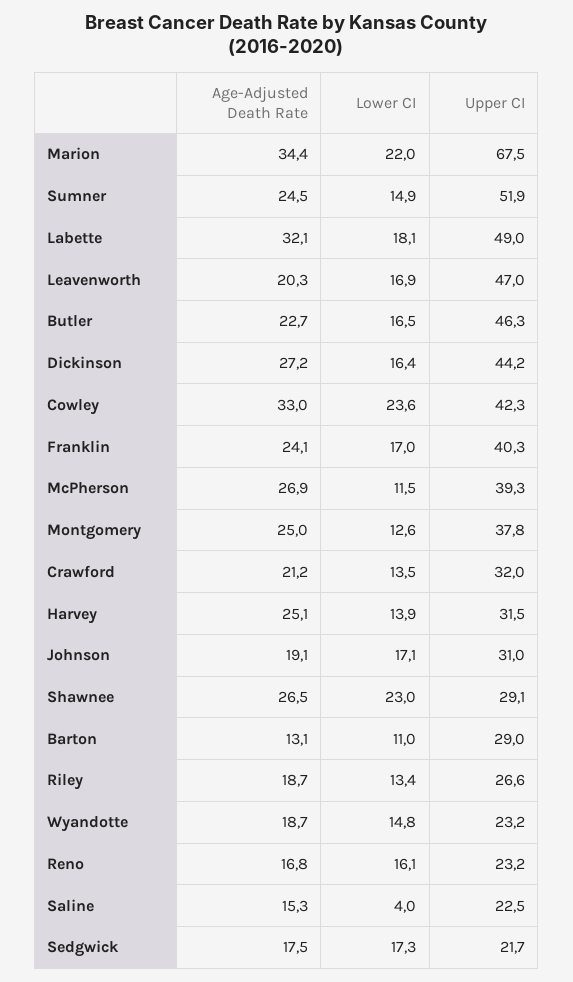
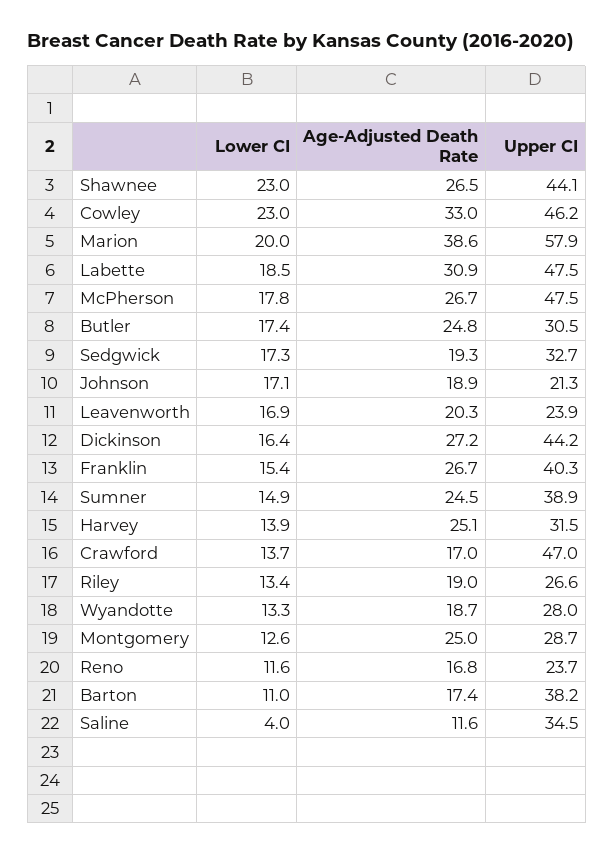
  {
    "Age-Adjusted Death Rate": {
-     "Marion": 34.4,
+     "Marion": 38.6,
      "Sumner": 24.5,
-     "Labette": 32.1,
+     "Labette": 30.9,
      "Leavenworth": 20.3,
-     "Butler": 22.7,
+     "Butler": 24.8,
      "Dickinson": 27.2,
      "Cowley": 33,
-     "Franklin": 24.1,
+     "Franklin": 26.7,
-     "McPherson": 26.9,
+     "McPherson": 26.7,
      "Montgomery": 25,
-     "Crawford": 21.2,
+     "Crawford": 17,
      "Harvey": 25.1,
-     "Johnson": 19.1,
+     "Johnson": 18.9,
      "Shawnee": 26.5,
-     "Barton": 13.1,
+     "Barton": 17.4,
-     "Riley": 18.7,
+     "Riley": 19,
      "Wyandotte": 18.7,
      "Reno": 16.8,
-     "Saline": 15.3,
+     "Saline": 11.6,
-     "Sedgwick": 17.5
+     "Sedgwick": 19.3
    },
    "Lower CI": {
-     "Marion": 22,
+     "Marion": 20,
      "Sumner": 14.9,
-     "Labette": 18.1,
+     "Labette": 18.5,
      "Leavenworth": 16.9,
-     "Butler": 16.5,
+     "Butler": 17.4,
      "Dickinson": 16.4,
-     "Cowley": 23.6,
+     "Cowley": 23,
-     "Franklin": 17,
+     "Franklin": 15.4,
-     "McPherson": 11.5,
+     "McPherson": 17.8,
      "Montgomery": 12.6,
-     "Crawford": 13.5,
+     "Crawford": 13.7,
      "Harvey": 13.9,
      "Johnson": 17.1,
      "Shawnee": 23,
      "Barton": 11,
      "Riley": 13.4,
-     "Wyandotte": 14.8,
+     "Wyandotte": 13.3,
-     "Reno": 16.1,
+     "Reno": 11.6,
      "Saline": 4,
      "Sedgwick": 17.3
    },
    "Upper CI": {
-     "Marion": 67.5,
+     "Marion": 57.9,
-     "Sumner": 51.9,
+     "Sumner": 38.9,
-     "Labette": 49,
+     "Labette": 47.5,
-     "Leavenworth": 47,
+     "Leavenworth": 23.9,
-     "Butler": 46.3,
+     "Butler": 30.5,
      "Dickinson": 44.2,
-     "Cowley": 42.3,
+     "Cowley": 46.2,
      "Franklin": 40.3,
-     "McPherson": 39.3,
+     "McPherson": 47.5,
-     "Montgomery": 37.8,
+     "Montgomery": 28.7,
-     "Crawford": 32,
+     "Crawford": 47,
      "Harvey": 31.5,
-     "Johnson": 31,
+     "Johnson": 21.3,
-     "Shawnee": 29.1,
+     "Shawnee": 44.1,
-     "Barton": 29,
+     "Barton": 38.2,
      "Riley": 26.6,
-     "Wyandotte": 23.2,
+     "Wyandotte": 28,
-     "Reno": 23.2,
+     "Reno": 23.7,
-     "Saline": 22.5,
+     "Saline": 34.5,
-     "Sedgwick": 21.7
+     "Sedgwick": 32.7
    }
  }

